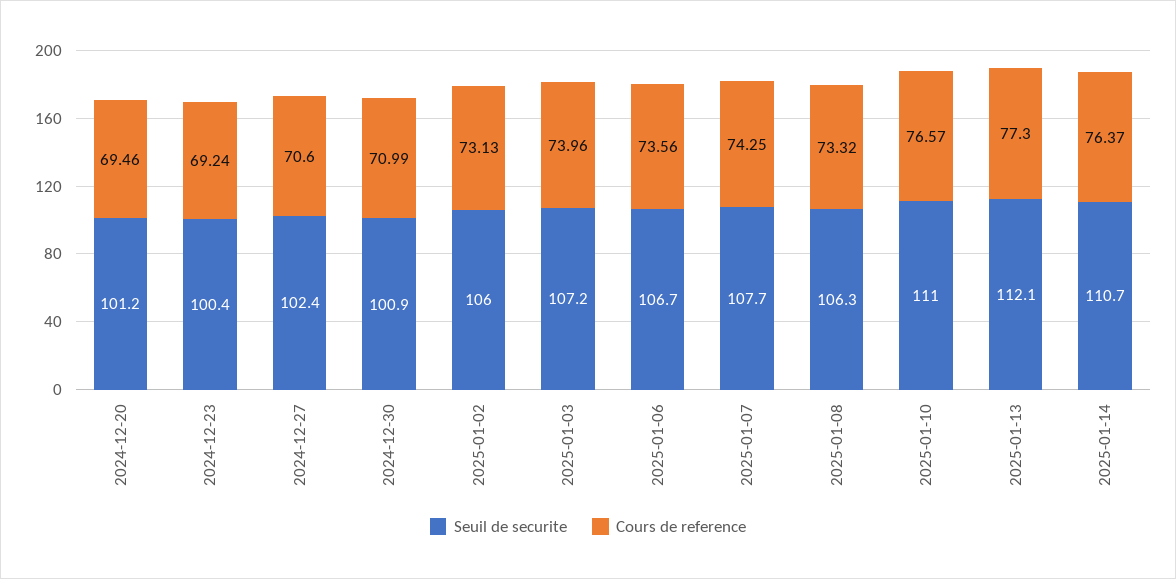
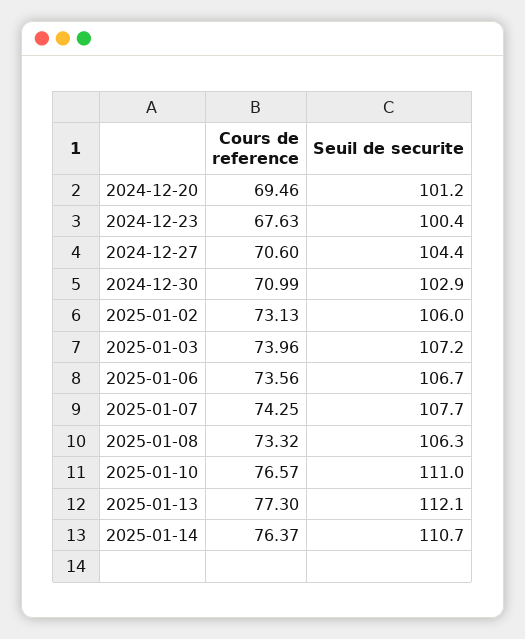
  {
    "Seuil de securite": {
      "2024-12-20": 101.2,
      "2024-12-23": 100.4,
-     "2024-12-27": 102.4,
+     "2024-12-27": 104.4,
-     "2024-12-30": 100.9,
+     "2024-12-30": 102.9,
      "2025-01-02": 106,
      "2025-01-03": 107.2,
      "2025-01-06": 106.7,
      "2025-01-07": 107.7,
      "2025-01-08": 106.3,
      "2025-01-10": 111,
      "2025-01-13": 112.1,
      "2025-01-14": 110.7
    },
    "Cours de reference": {
      "2024-12-20": 69.46,
-     "2024-12-23": 69.24,
+     "2024-12-23": 67.63,
      "2024-12-27": 70.6,
      "2024-12-30": 70.99,
      "2025-01-02": 73.13,
      "2025-01-03": 73.96,
      "2025-01-06": 73.56,
      "2025-01-07": 74.25,
      "2025-01-08": 73.32,
      "2025-01-10": 76.57,
      "2025-01-13": 77.3,
      "2025-01-14": 76.37
    }
  }

